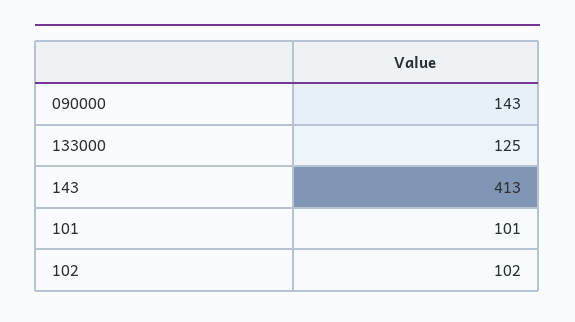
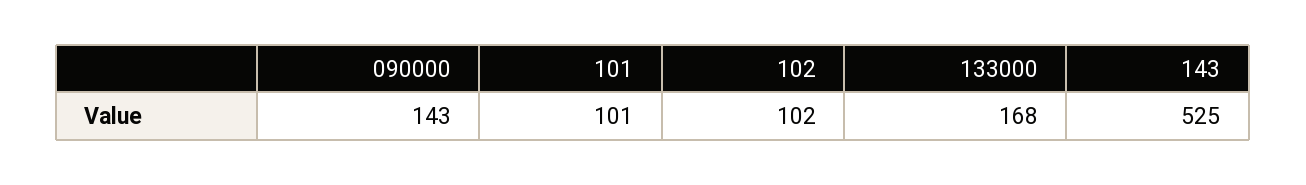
  {
    "090000": 143,
-   "133000": 125,
+   "133000": 168,
-   "143": 413,
+   "143": 525,
    "101": 101,
    "102": 102
  }

